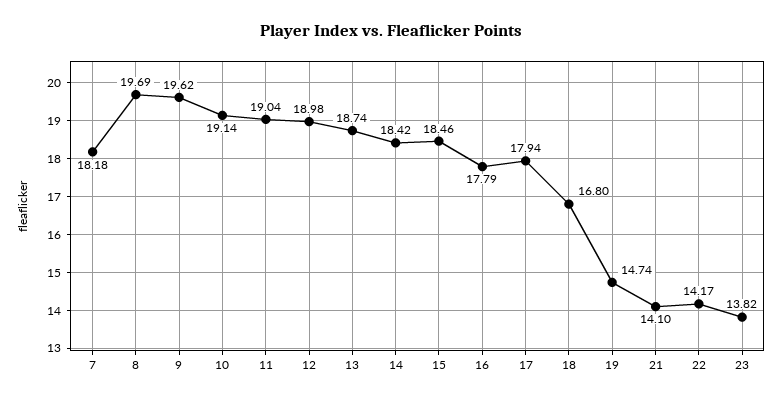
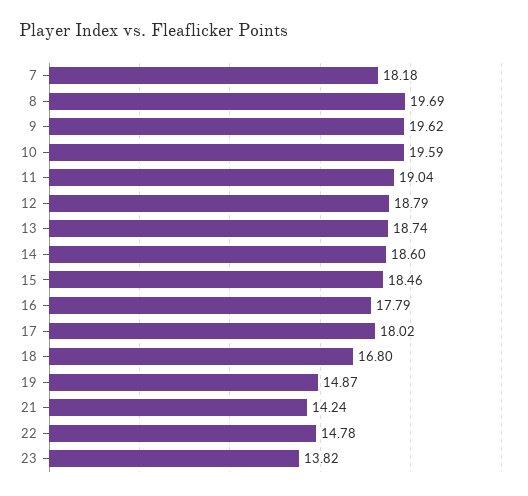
  {
    "7": 18.18,
    "8": 19.69,
    "9": 19.62,
-   "10": 19.14,
+   "10": 19.59,
    "11": 19.04,
-   "12": 18.98,
+   "12": 18.79,
    "13": 18.74,
-   "14": 18.42,
+   "14": 18.6,
    "15": 18.46,
    "16": 17.79,
-   "17": 17.94,
+   "17": 18.02,
    "18": 16.8,
-   "19": 14.74,
+   "19": 14.87,
-   "21": 14.1,
+   "21": 14.24,
-   "22": 14.17,
+   "22": 14.78,
    "23": 13.82
  }

